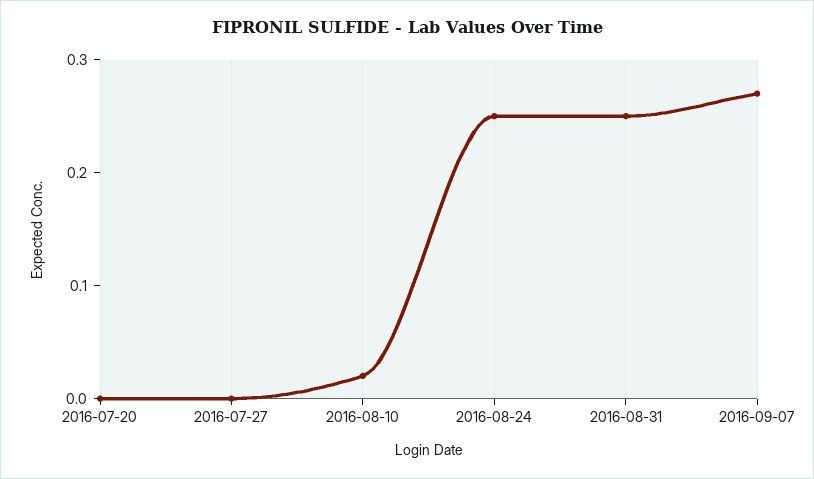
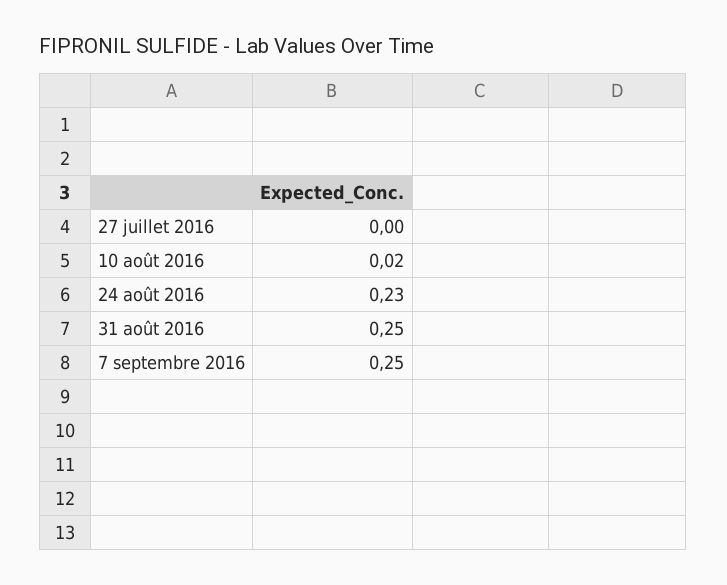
  {
-   "2016-07-20": 0,
    "2016-07-27": 0,
    "2016-08-10": 0.02,
-   "2016-08-24": 0.25,
+   "2016-08-24": 0.23,
    "2016-08-31": 0.25,
-   "2016-09-07": 0.27
+   "2016-09-07": 0.25
  }

